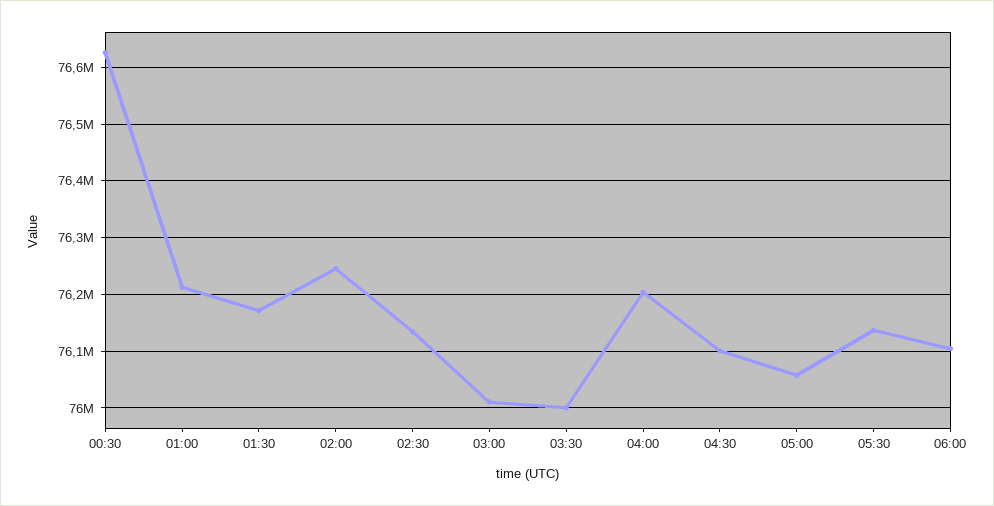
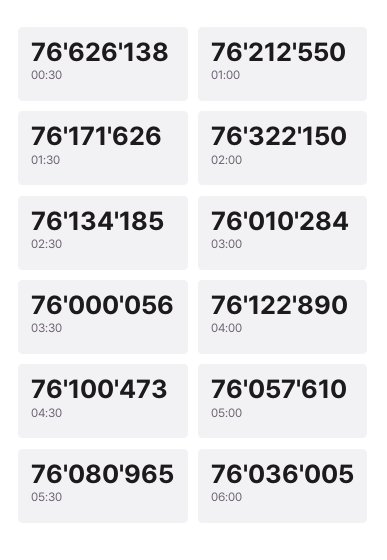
  {
    "00:30": 76626138,
    "01:00": 76212550,
    "01:30": 76171626,
-   "02:00": 76240000,
+   "02:00": 76322150,
    "02:30": 76134185,
    "03:00": 76010284,
    "03:30": 76000056,
-   "04:00": 76200000,
+   "04:00": 76122890,
    "04:30": 76100473,
    "05:00": 76057610,
-   "05:30": 76140000,
+   "05:30": 76080965,
-   "06:00": 76100000
+   "06:00": 76036005
  }

